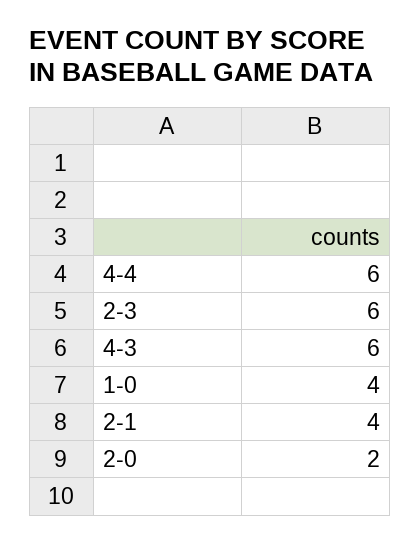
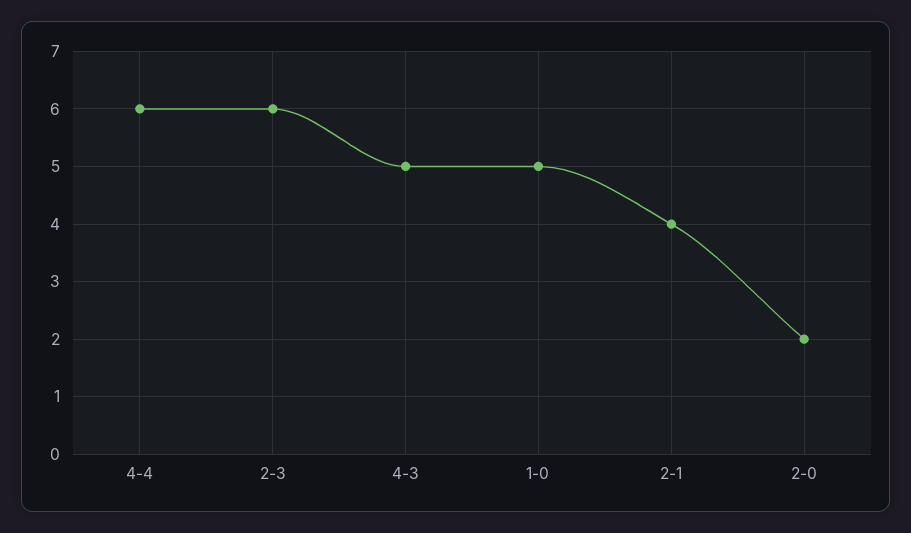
  {
    "4-4": 6,
    "2-3": 6,
-   "4-3": 6,
+   "4-3": 5,
-   "1-0": 4,
+   "1-0": 5,
    "2-1": 4,
    "2-0": 2
  }

